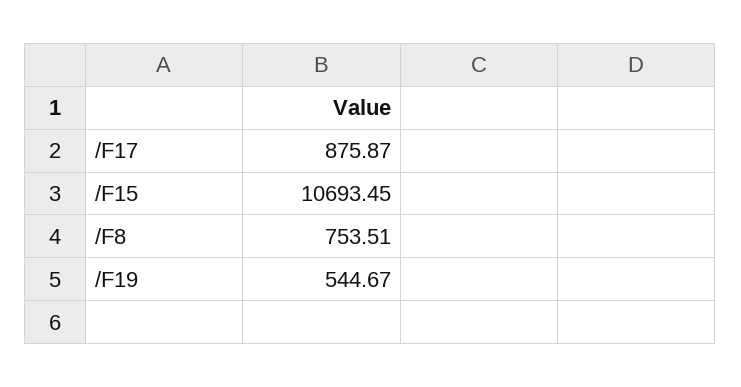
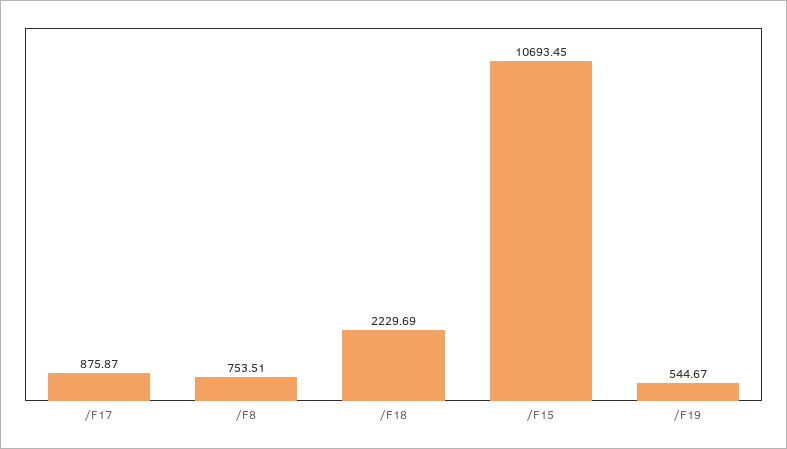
  {
    "/F17": 875.87,
    "/F15": 10693.45,
    "/F8": 753.51,
-   "/F19": 544.67
+   "/F19": 544.67,
+   "/F18": 2229.69
  }

